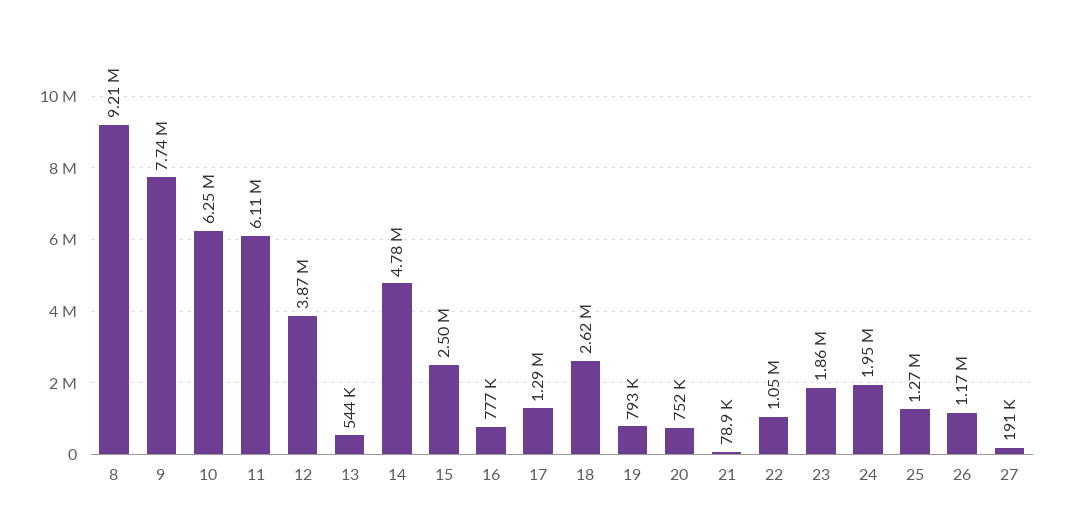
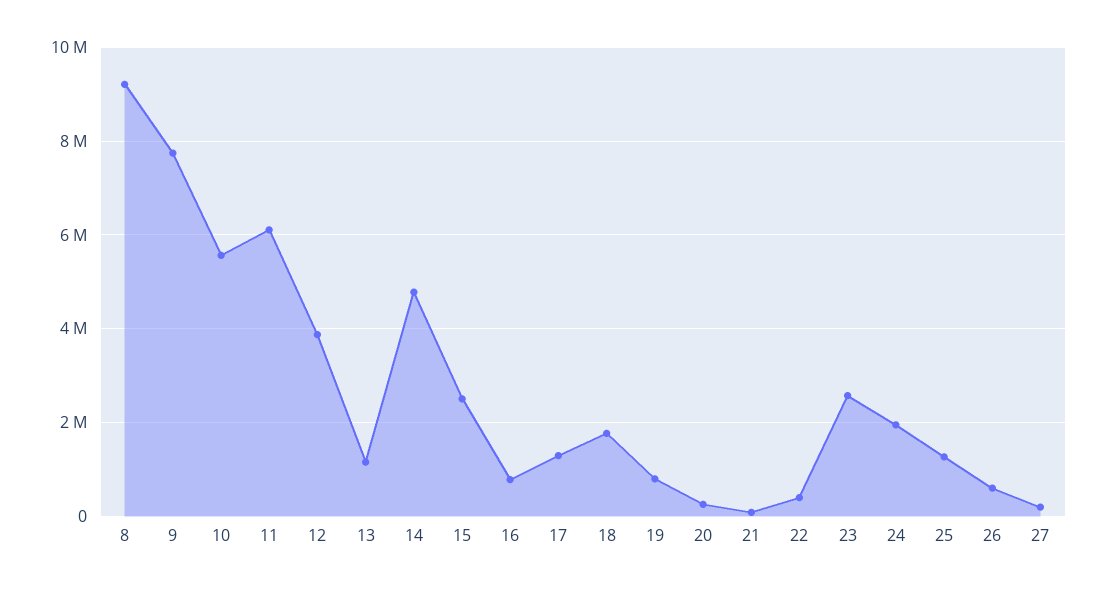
  {
    "8": 9210000,
    "9": 7740000,
-   "10": 6250000,
+   "10": 5600000,
    "11": 6110000,
    "12": 3870000,
-   "13": 544000,
+   "13": 1200000,
    "14": 4780000,
    "15": 2500000,
    "16": 777000,
    "17": 1290000,
-   "18": 2620000,
+   "18": 1800000,
    "19": 793000,
-   "20": 752000,
+   "20": 200000,
    "21": 78900,
-   "22": 1050000,
+   "22": 400000,
-   "23": 1860000,
+   "23": 2600000,
    "24": 1950000,
    "25": 1270000,
-   "26": 1170000,
+   "26": 600000,
    "27": 191000
  }

